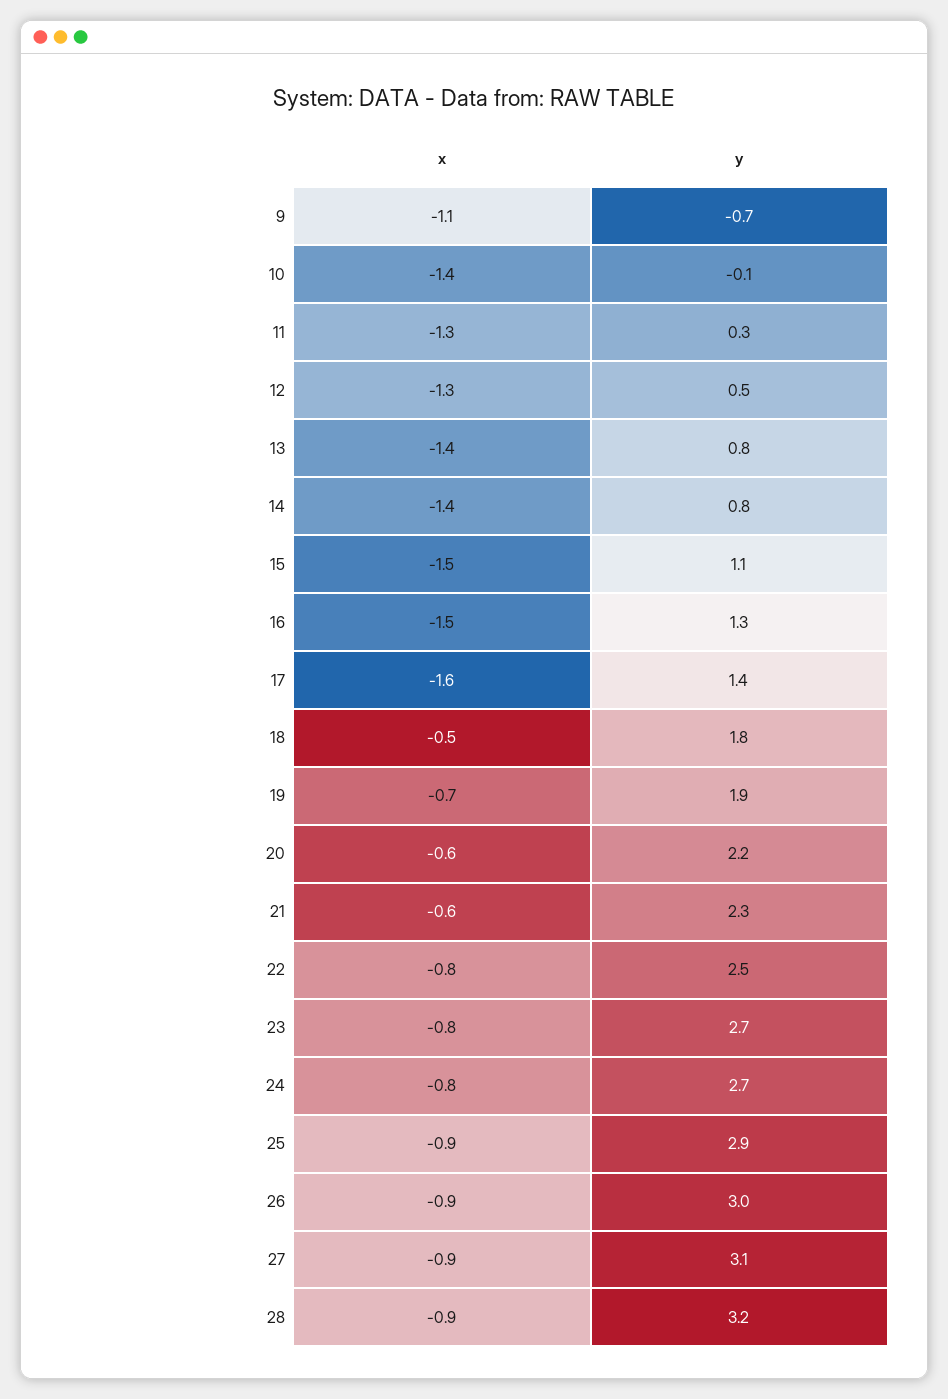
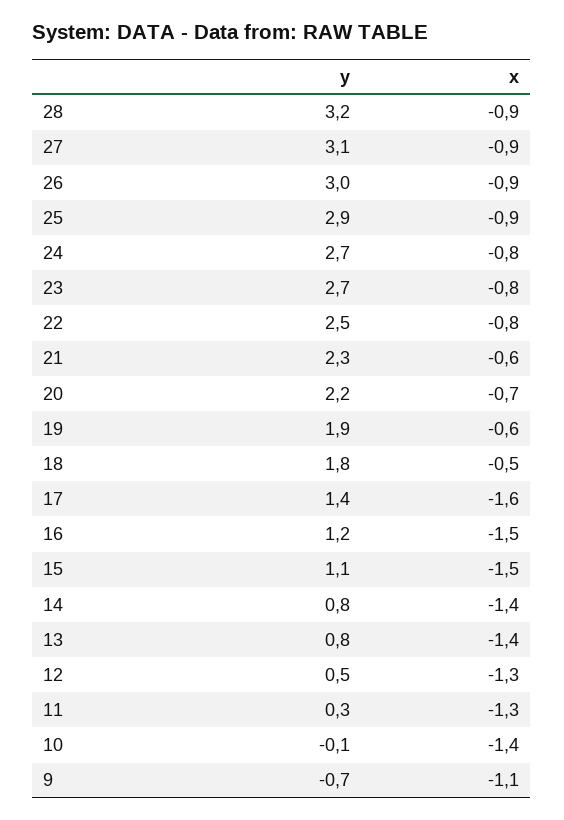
  {
    "x": {
      "9": -1.1,
      "10": -1.4,
      "11": -1.3,
      "12": -1.3,
      "13": -1.4,
      "14": -1.4,
      "15": -1.5,
      "16": -1.5,
      "17": -1.6,
      "18": -0.5,
-     "19": -0.7,
+     "19": -0.6,
-     "20": -0.6,
+     "20": -0.7,
      "21": -0.6,
      "22": -0.8,
      "23": -0.8,
      "24": -0.8,
      "25": -0.9,
      "26": -0.9,
      "27": -0.9,
      "28": -0.9
    },
    "y": {
      "9": -0.7,
      "10": -0.1,
      "11": 0.3,
      "12": 0.5,
      "13": 0.8,
      "14": 0.8,
      "15": 1.1,
-     "16": 1.3,
+     "16": 1.2,
      "17": 1.4,
      "18": 1.8,
      "19": 1.9,
      "20": 2.2,
      "21": 2.3,
      "22": 2.5,
      "23": 2.7,
      "24": 2.7,
      "25": 2.9,
      "26": 3,
      "27": 3.1,
      "28": 3.2
    }
  }

